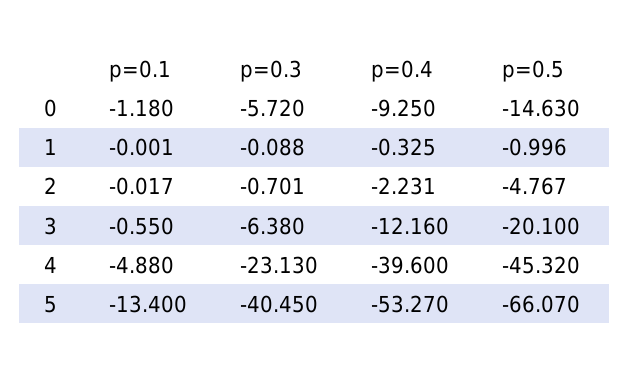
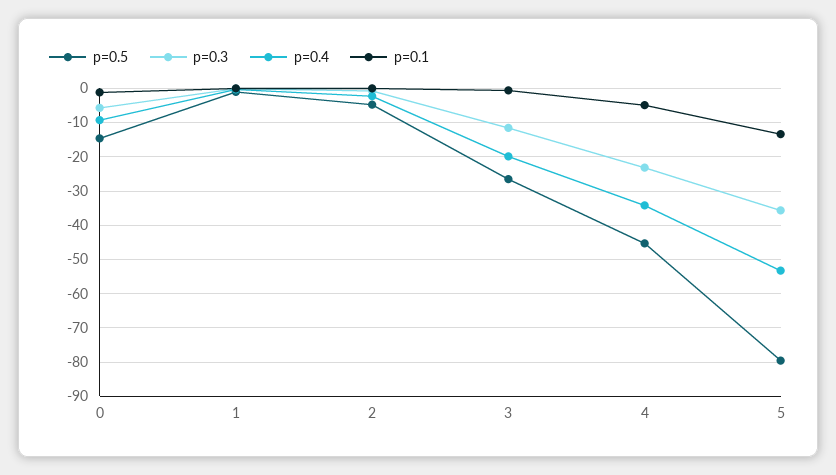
  {
    "p=0.1": {
      "0": -1.18,
      "1": -0.001,
      "2": -0.017,
      "3": -0.55,
      "4": -4.88,
      "5": -13.4
    },
    "p=0.3": {
      "0": -5.72,
      "1": -0.088,
      "2": -0.701,
-     "3": -6.38,
+     "3": -12,
      "4": -23.13,
-     "5": -40.45
+     "5": -36
    },
    "p=0.4": {
      "0": -9.25,
      "1": -0.325,
      "2": -2.231,
-     "3": -12.16,
+     "3": -20,
-     "4": -39.6,
+     "4": -34,
      "5": -53.27
    },
    "p=0.5": {
      "0": -14.63,
      "1": -0.996,
      "2": -4.767,
-     "3": -20.1,
+     "3": -26,
      "4": -45.32,
-     "5": -66.07
+     "5": -80
    }
  }

